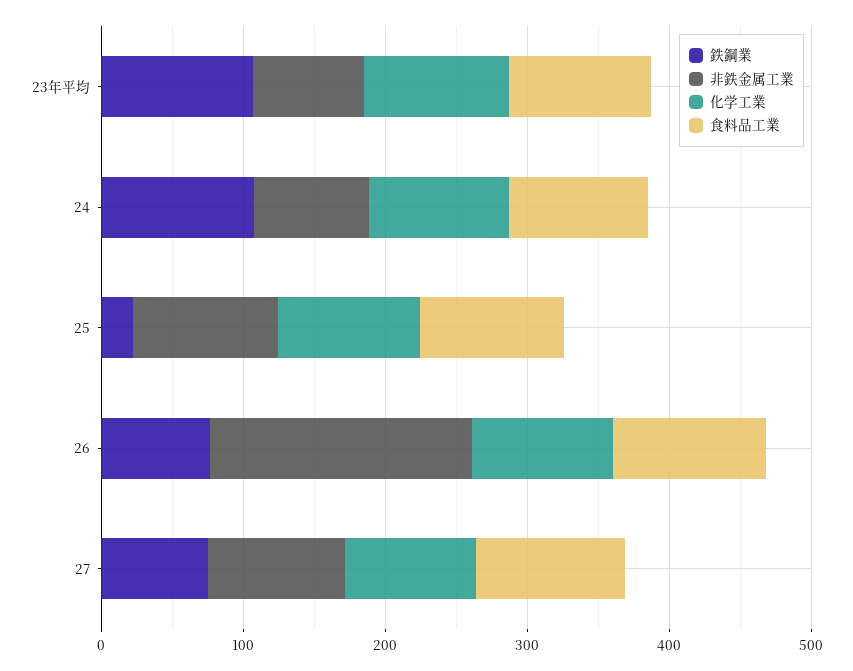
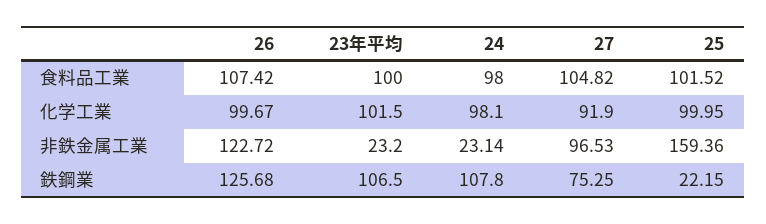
  {
    "鉄鋼業": {
      "23年平均": 106.5,
      "24": 107.8,
      "25": 22.15,
-     "26": 80,
+     "26": 125.68,
      "27": 75.25
    },
    "非鉄金属工業": {
-     "23年平均": 80,
+     "23年平均": 23.2,
-     "24": 80,
+     "24": 23.14,
-     "25": 100,
+     "25": 159.36,
-     "26": 180,
+     "26": 122.72,
      "27": 96.53
    },
    "化学工業": {
      "23年平均": 101.5,
      "24": 98.1,
      "25": 99.95,
      "26": 99.67,
      "27": 91.9
    },
    "食料品工業": {
      "23年平均": 100,
      "24": 98,
      "25": 101.52,
      "26": 107.42,
      "27": 104.82
    }
  }

